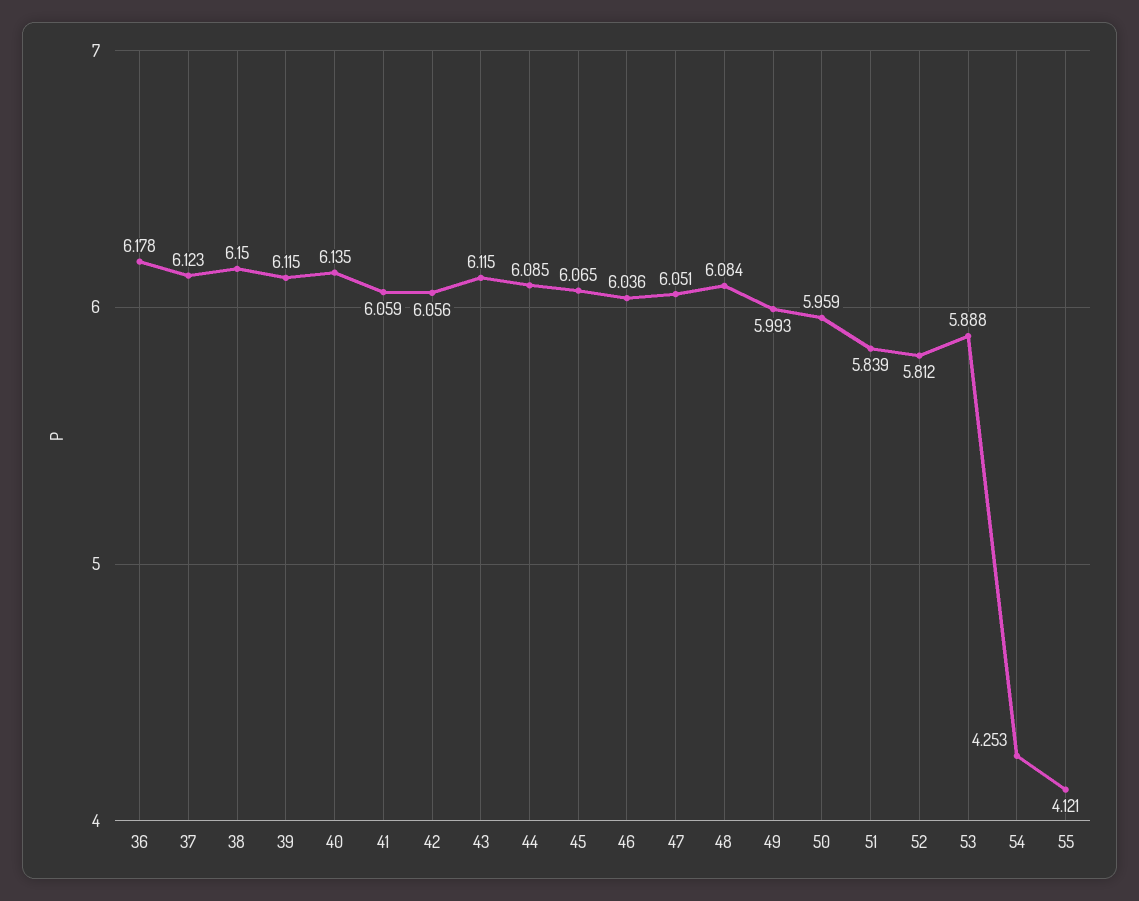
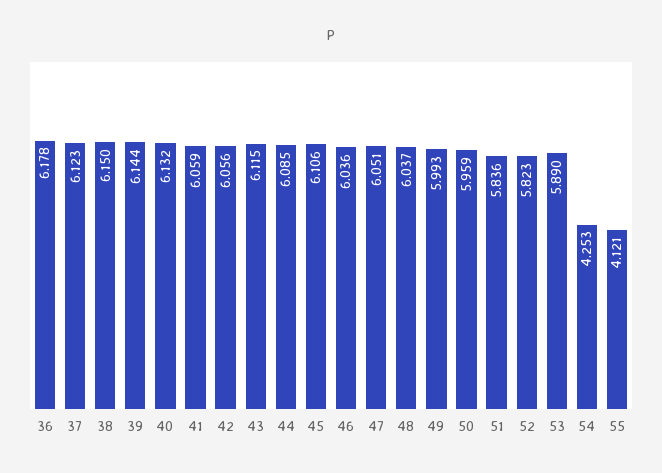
  {
    "36": 6.178,
    "37": 6.123,
    "38": 6.15,
-   "39": 6.115,
+   "39": 6.144,
-   "40": 6.135,
+   "40": 6.132,
    "41": 6.059,
    "42": 6.056,
    "43": 6.115,
    "44": 6.085,
-   "45": 6.065,
+   "45": 6.106,
    "46": 6.036,
    "47": 6.051,
-   "48": 6.084,
+   "48": 6.037,
    "49": 5.993,
    "50": 5.959,
-   "51": 5.839,
+   "51": 5.836,
-   "52": 5.812,
+   "52": 5.823,
-   "53": 5.888,
+   "53": 5.89,
    "54": 4.253,
    "55": 4.121
  }

